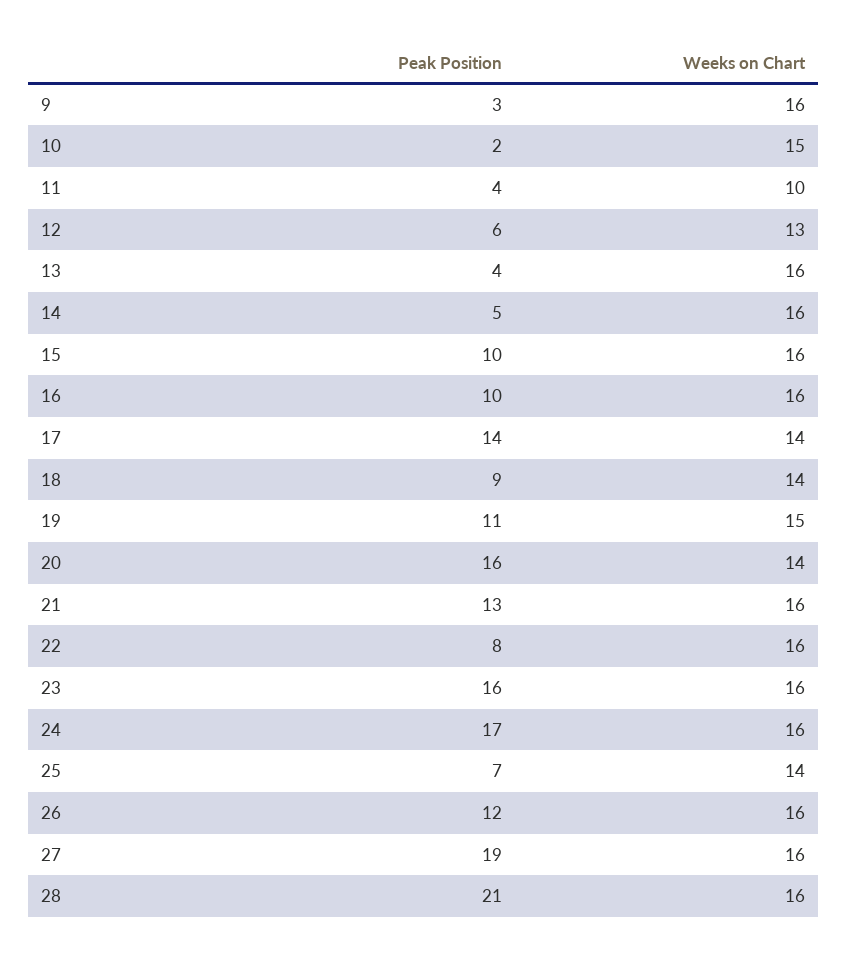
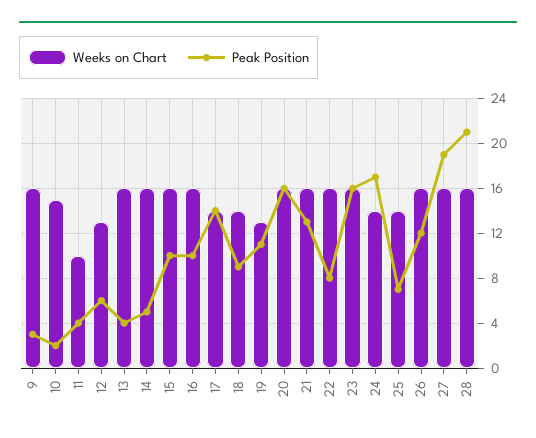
  {
    "Peak Position": {
      "9": 3,
      "10": 2,
      "11": 4,
      "12": 6,
      "13": 4,
      "14": 5,
      "15": 10,
      "16": 10,
      "17": 14,
      "18": 9,
      "19": 11,
      "20": 16,
      "21": 13,
      "22": 8,
      "23": 16,
      "24": 17,
      "25": 7,
      "26": 12,
      "27": 19,
      "28": 21
    },
    "Weeks on Chart": {
      "9": 16,
      "10": 15,
      "11": 10,
      "12": 13,
      "13": 16,
      "14": 16,
      "15": 16,
      "16": 16,
      "17": 14,
      "18": 14,
-     "19": 15,
+     "19": 13,
-     "20": 14,
+     "20": 16,
      "21": 16,
      "22": 16,
      "23": 16,
-     "24": 16,
+     "24": 14,
      "25": 14,
      "26": 16,
      "27": 16,
      "28": 16
    }
  }

